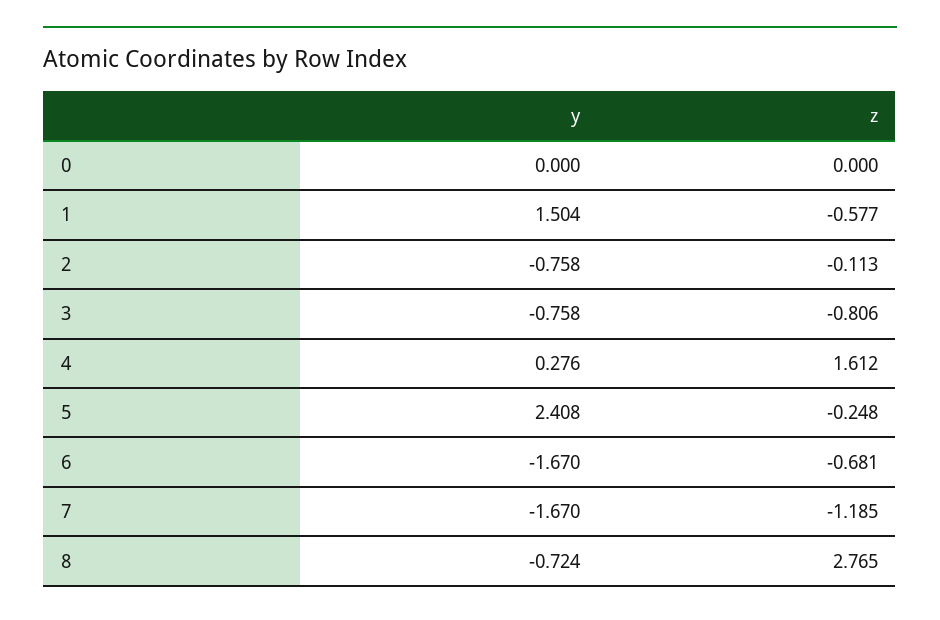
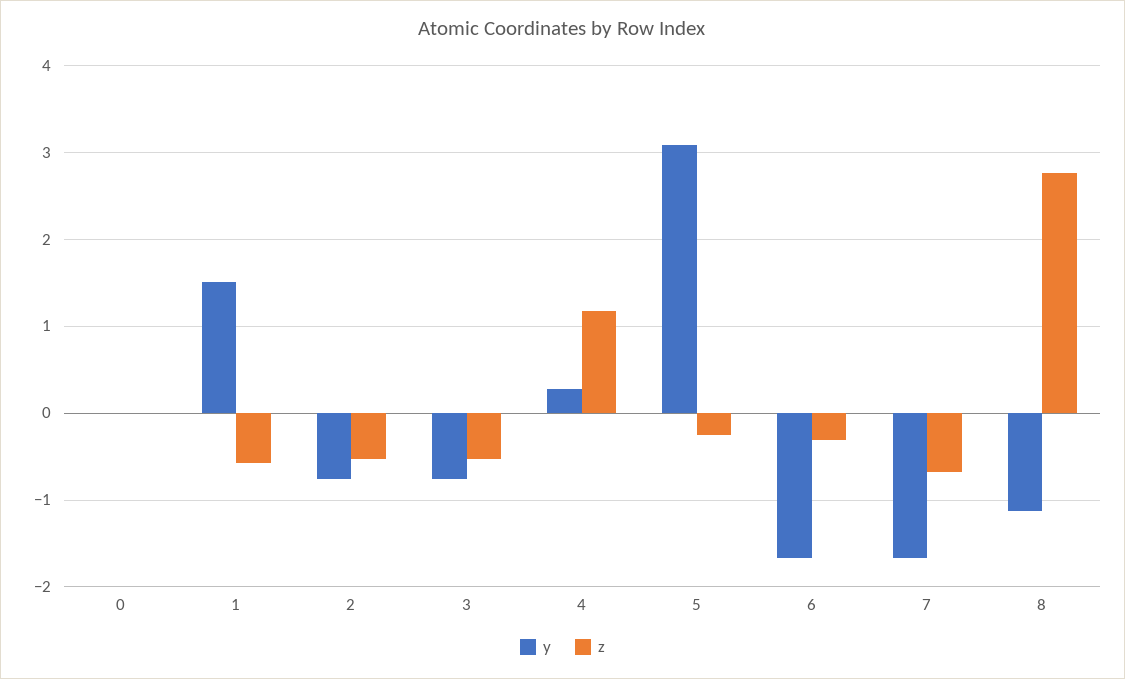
  {
    "y": {
      "0": 0,
      "1": 1.504,
      "2": -0.758,
      "3": -0.758,
      "4": 0.276,
-     "5": 2.408,
+     "5": 3.1,
      "6": -1.67,
      "7": -1.67,
-     "8": -0.724
+     "8": -1.1
    },
    "z": {
      "0": 0,
      "1": -0.577,
-     "2": -0.113,
+     "2": -0.5,
-     "3": -0.806,
+     "3": -0.5,
-     "4": 1.612,
+     "4": 1.2,
      "5": -0.248,
-     "6": -0.681,
+     "6": -0.3,
-     "7": -1.185,
+     "7": -0.7,
      "8": 2.765
    }
  }

